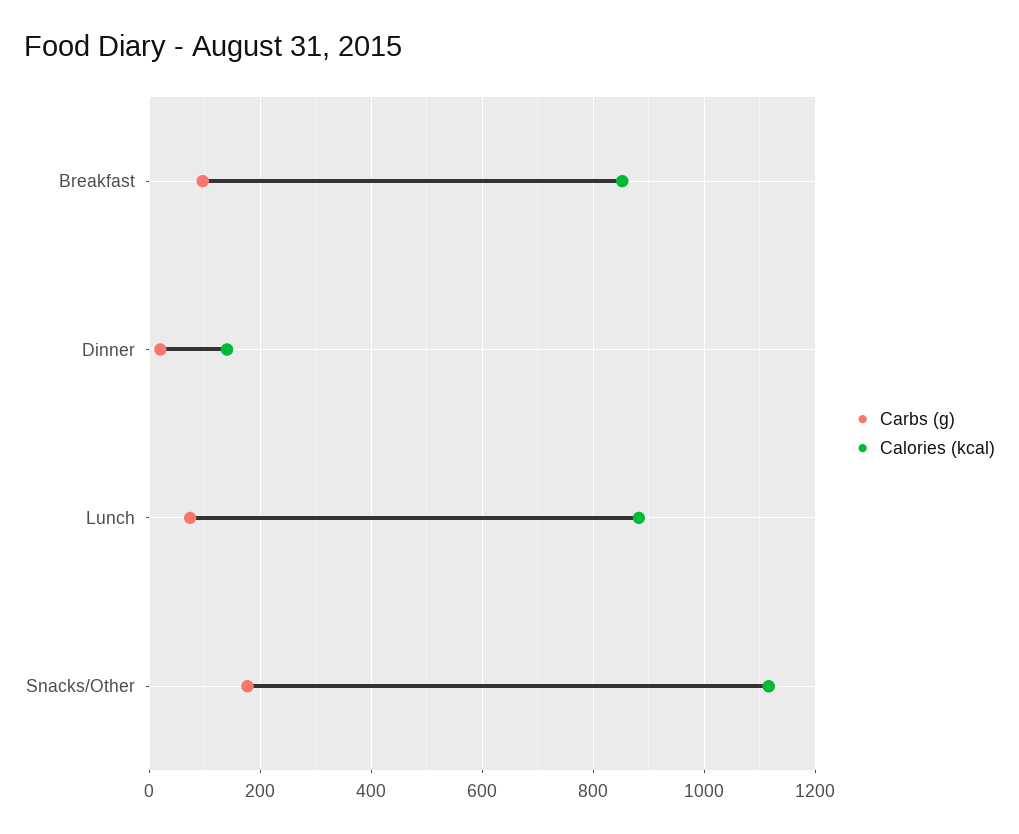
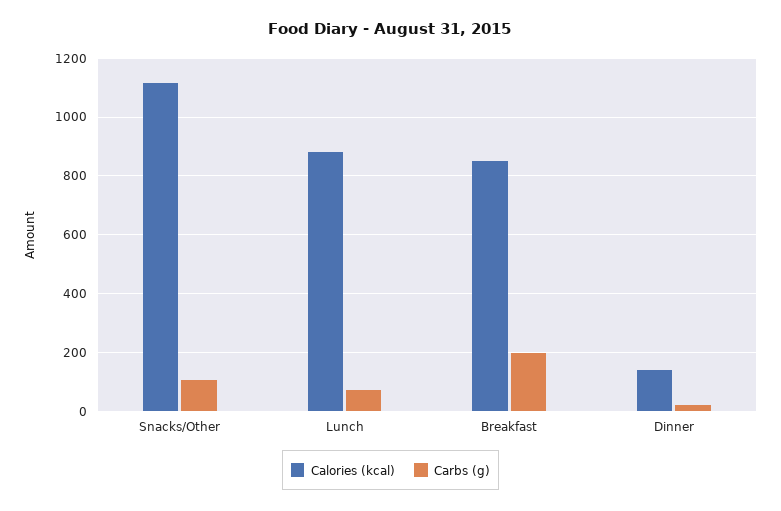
  {
    "Carbs (g)": {
-     "Breakfast": 100,
+     "Breakfast": 200,
      "Dinner": 20,
      "Lunch": 80,
-     "Snacks/Other": 180
+     "Snacks/Other": 100
    },
    "Calories (kcal)": {
      "Breakfast": 860,
      "Dinner": 140,
      "Lunch": 880,
      "Snacks/Other": 1120
    }
  }

